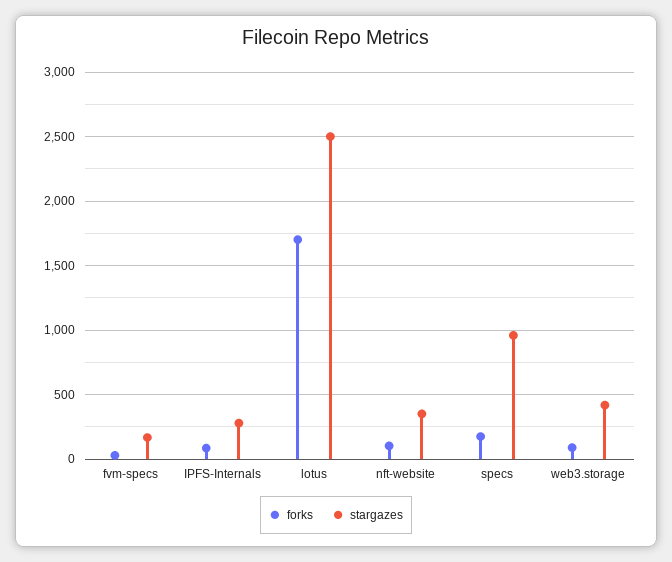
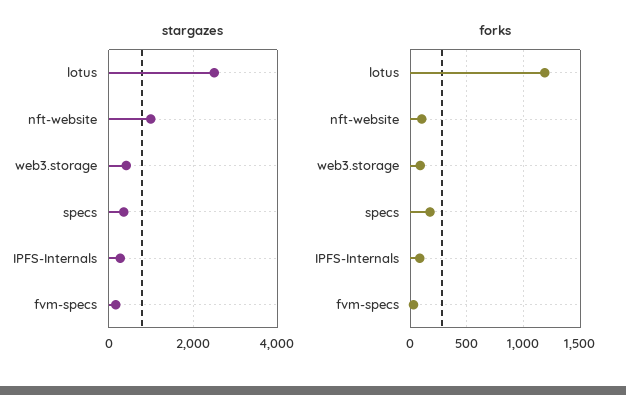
  {
    "forks": {
      "fvm-specs": 50,
      "IPFS-Internals": 100,
-     "lotus": 1700,
+     "lotus": 1200,
      "nft-website": 100,
      "specs": 200,
      "web3.storage": 100
    },
    "stargazes": {
      "fvm-specs": 150,
      "IPFS-Internals": 300,
      "lotus": 2500,
-     "nft-website": 350,
+     "nft-website": 1000,
-     "specs": 950,
+     "specs": 400,
      "web3.storage": 400
    }
  }

